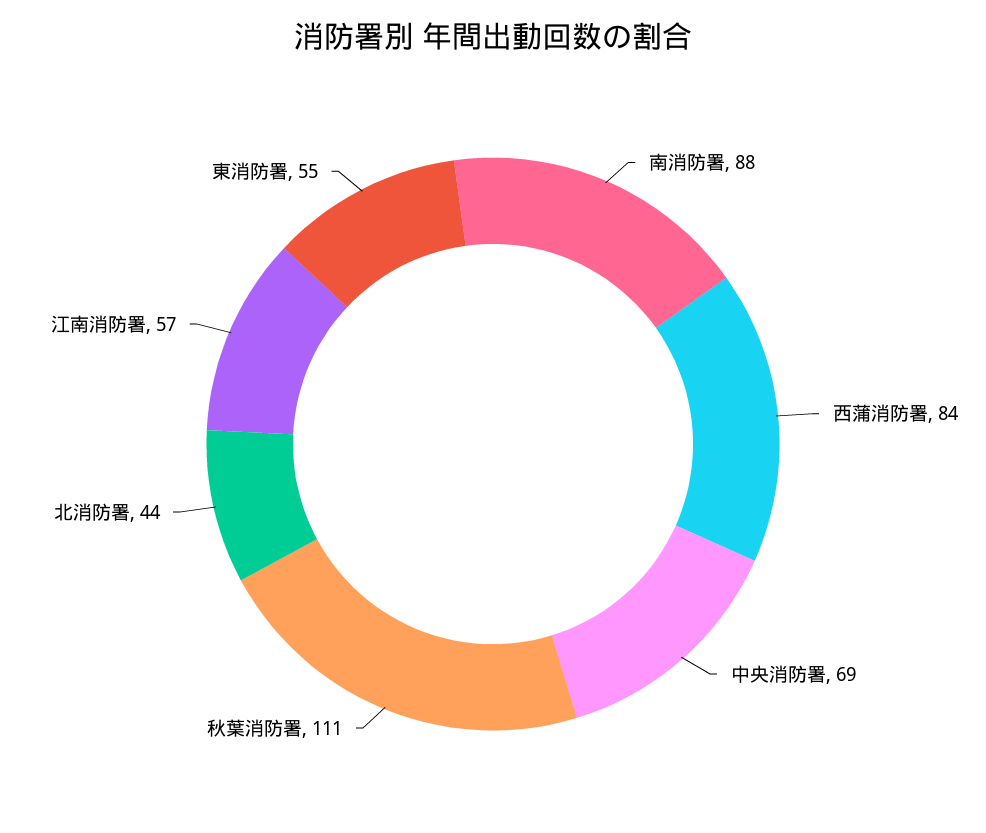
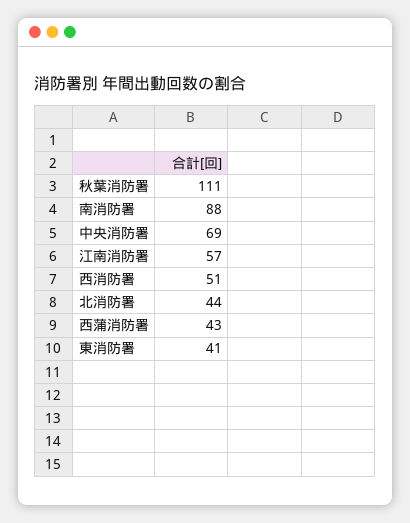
  {
    "南消防署": 88,
-   "西蒲消防署": 84,
+   "西蒲消防署": 43,
    "中央消防署": 69,
    "秋葉消防署": 111,
    "北消防署": 44,
    "江南消防署": 57,
-   "東消防署": 55
+   "東消防署": 41,
+   "西消防署": 51
  }

